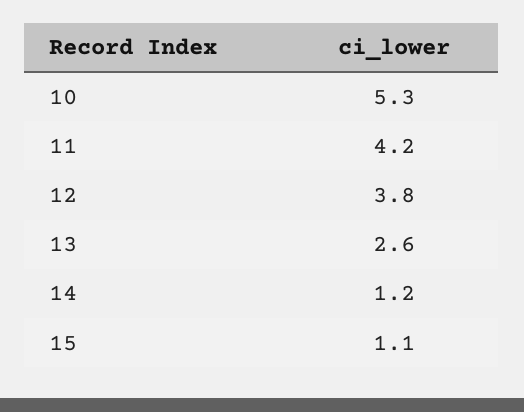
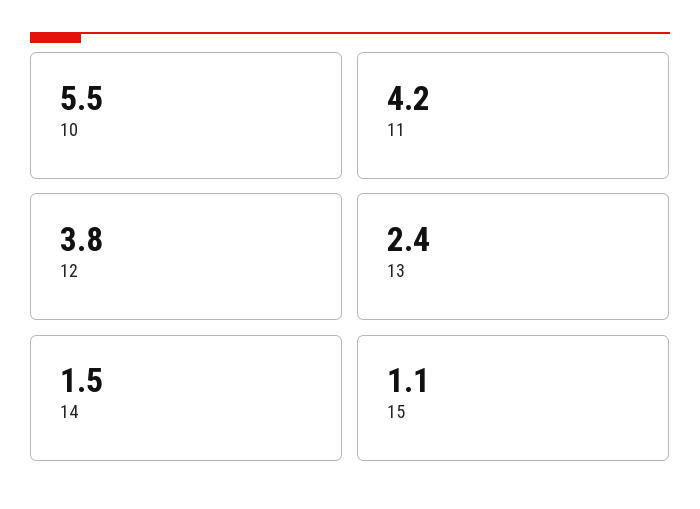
  {
-   "10": 5.3,
+   "10": 5.5,
    "11": 4.2,
    "12": 3.8,
-   "13": 2.6,
+   "13": 2.4,
-   "14": 1.2,
+   "14": 1.5,
    "15": 1.1
  }

